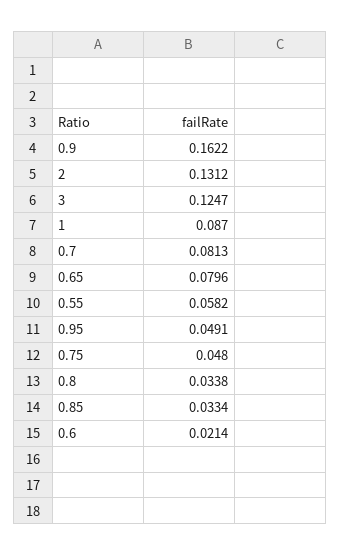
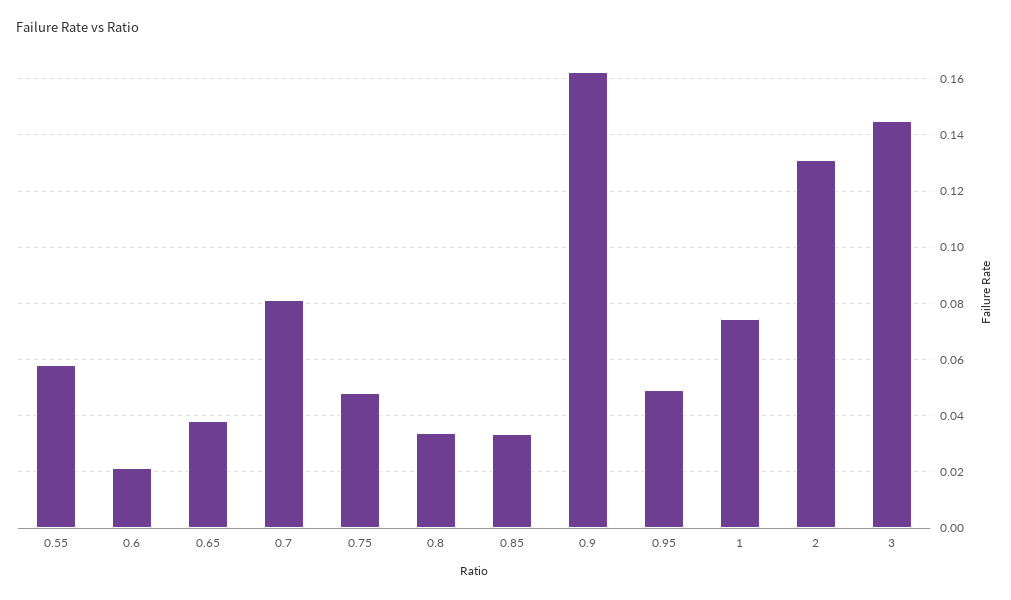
  {
    "0.9": 0.1622,
    "2": 0.1312,
-   "3": 0.1247,
+   "3": 0.145,
-   "1": 0.087,
+   "1": 0.075,
    "0.7": 0.0813,
-   "0.65": 0.0796,
+   "0.65": 0.0375,
    "0.55": 0.0582,
    "0.95": 0.0491,
    "0.75": 0.048,
    "0.8": 0.0338,
    "0.85": 0.0334,
    "0.6": 0.0214
  }

